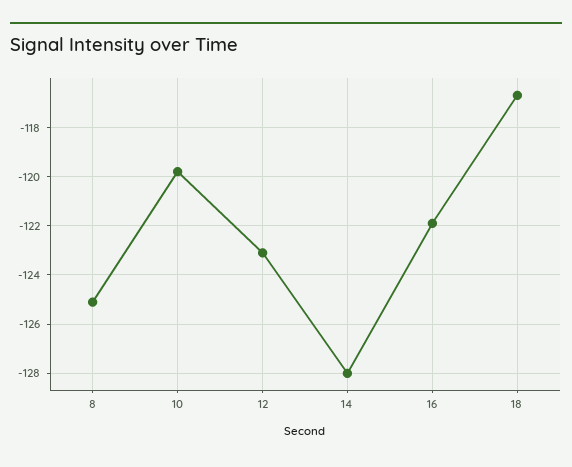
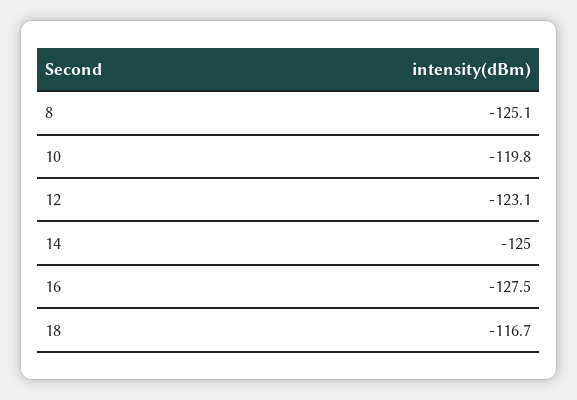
  {
    "8": -125.1,
    "10": -119.8,
    "12": -123.1,
-   "14": -128,
+   "14": -125,
-   "16": -122,
+   "16": -127.5,
    "18": -116.7
  }

